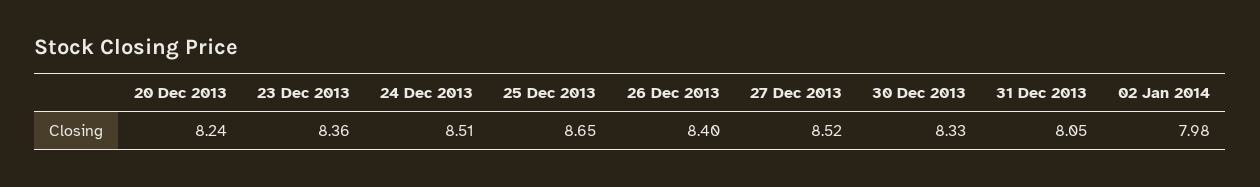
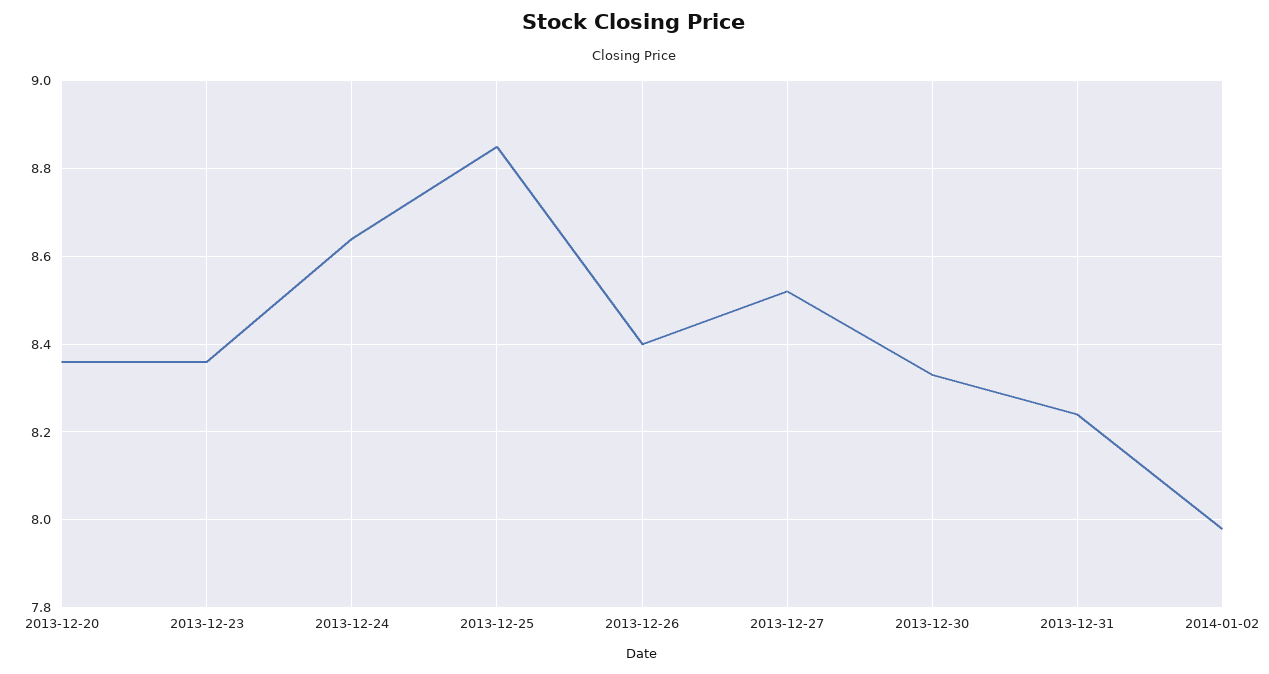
  {
-   "20 Dec 2013": 8.24,
+   "20 Dec 2013": 8.35,
    "23 Dec 2013": 8.36,
-   "24 Dec 2013": 8.51,
+   "24 Dec 2013": 8.65,
-   "25 Dec 2013": 8.65,
+   "25 Dec 2013": 8.85,
    "26 Dec 2013": 8.4,
    "27 Dec 2013": 8.52,
    "30 Dec 2013": 8.33,
-   "31 Dec 2013": 8.05,
+   "31 Dec 2013": 8.25,
    "02 Jan 2014": 7.98
  }

